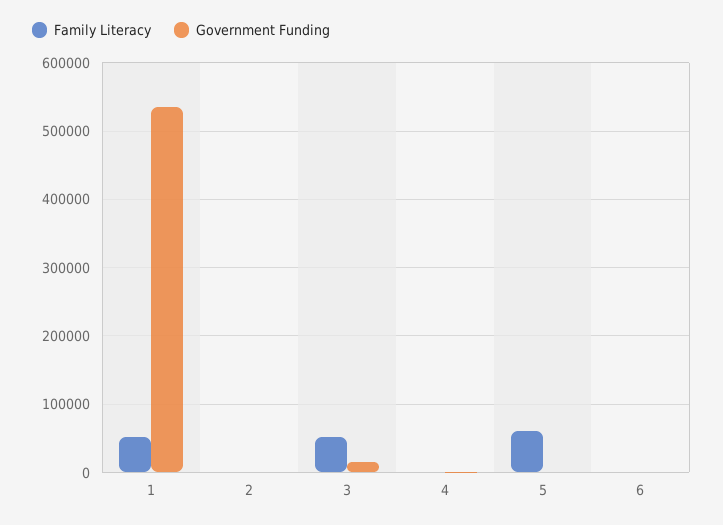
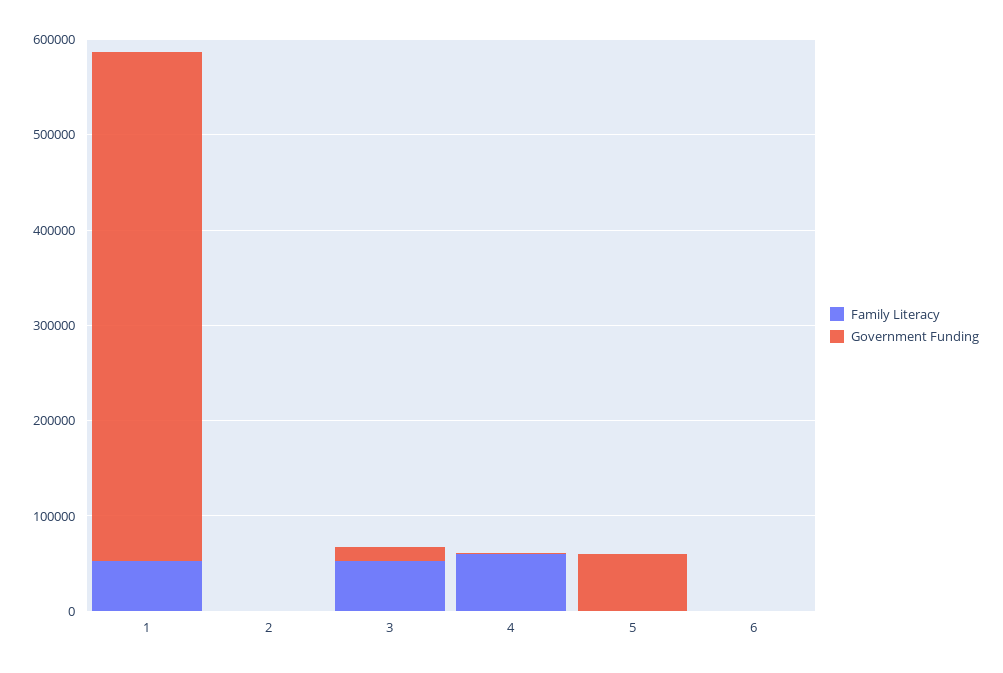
  {
    "Family Literacy": {
      "1": 50000,
      "2": 0,
      "3": 50000,
-     "4": 0,
+     "4": 60000,
-     "5": 60000,
+     "5": 0,
      "6": 0
    },
    "Government Funding": {
      "1": 530000,
      "2": 0,
      "3": 10000,
      "4": 0,
-     "5": 0,
+     "5": 60000,
      "6": 0
    }
  }

